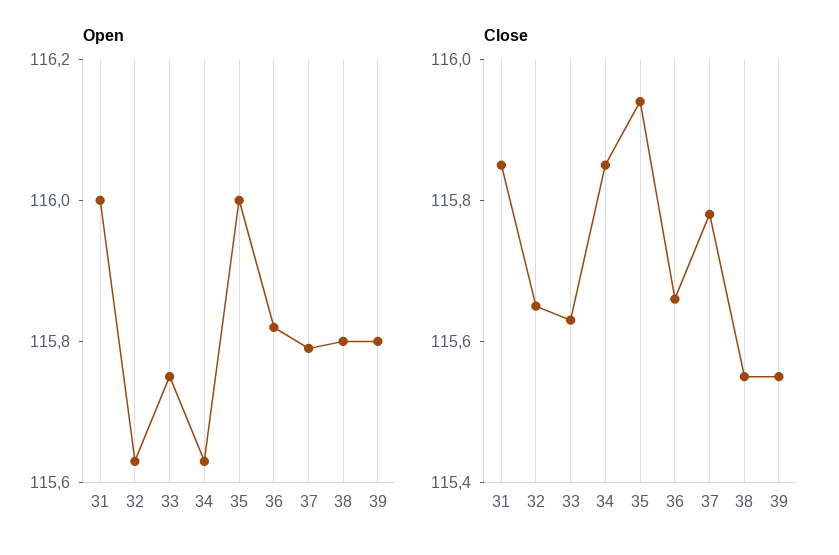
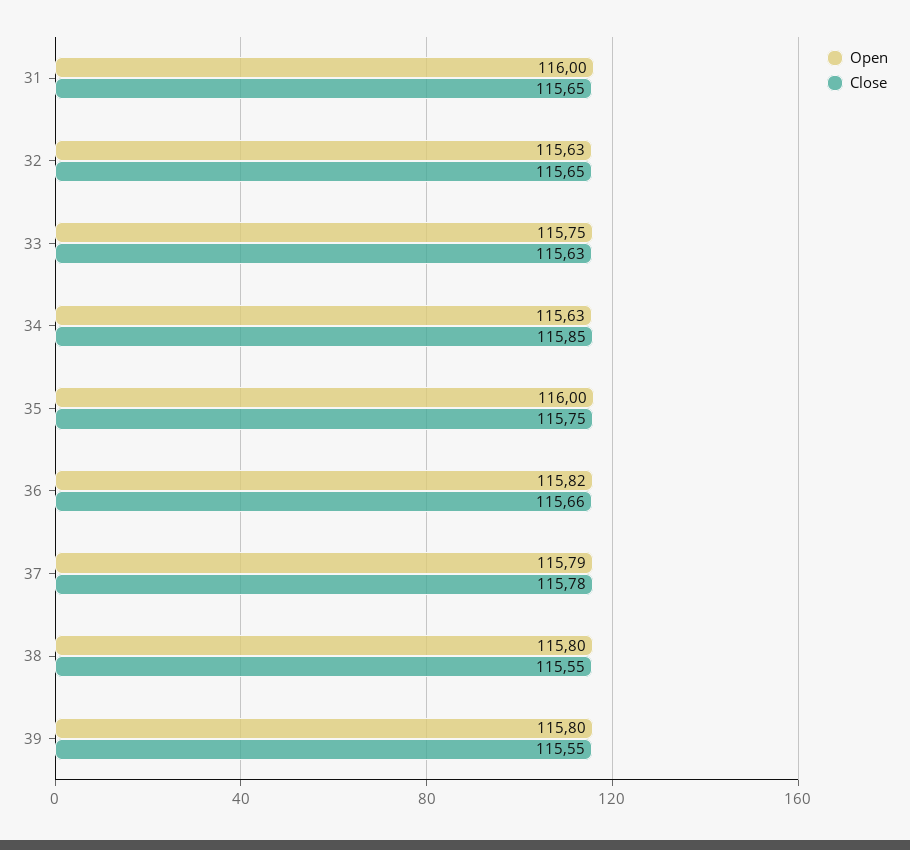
  {
    "Open": {
      "31": 116,
      "32": 115.63,
      "33": 115.75,
      "34": 115.63,
      "35": 116,
      "36": 115.82,
      "37": 115.79,
      "38": 115.8,
      "39": 115.8
    },
    "Close": {
-     "31": 115.85,
+     "31": 115.65,
      "32": 115.65,
      "33": 115.63,
      "34": 115.85,
-     "35": 115.95,
+     "35": 115.75,
      "36": 115.66,
      "37": 115.78,
      "38": 115.55,
      "39": 115.55
    }
  }

